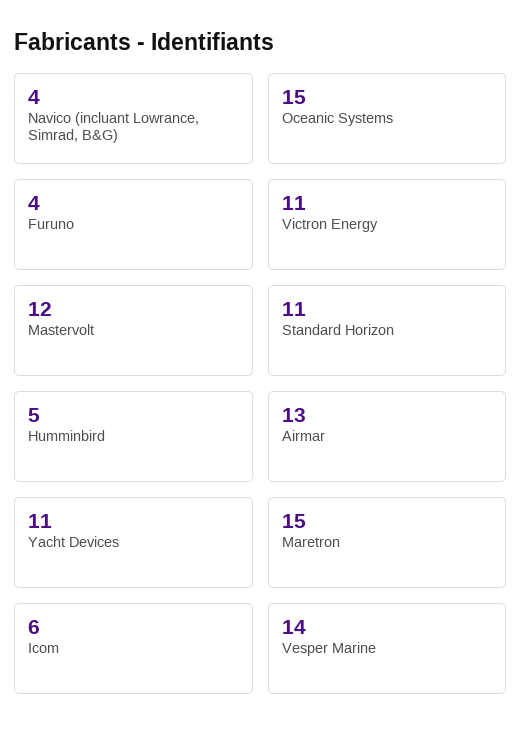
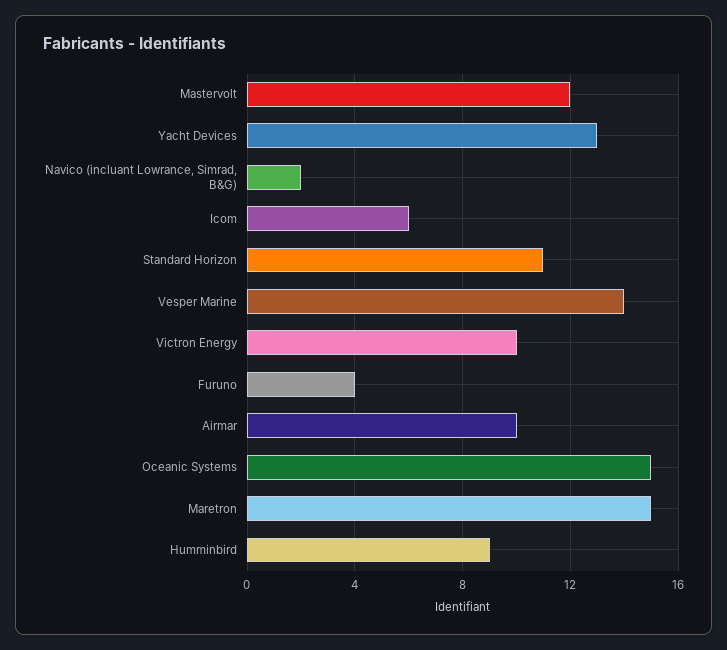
  {
-   "Navico (incluant Lowrance, Simrad, B&G)": 4,
+   "Navico (incluant Lowrance, Simrad, B&G)": 2,
    "Oceanic Systems": 15,
    "Furuno": 4,
-   "Victron Energy": 11,
+   "Victron Energy": 10,
    "Mastervolt": 12,
    "Standard Horizon": 11,
-   "Humminbird": 5,
+   "Humminbird": 9,
-   "Airmar": 13,
+   "Airmar": 10,
-   "Yacht Devices": 11,
+   "Yacht Devices": 13,
    "Maretron": 15,
    "Icom": 6,
    "Vesper Marine": 14
  }

